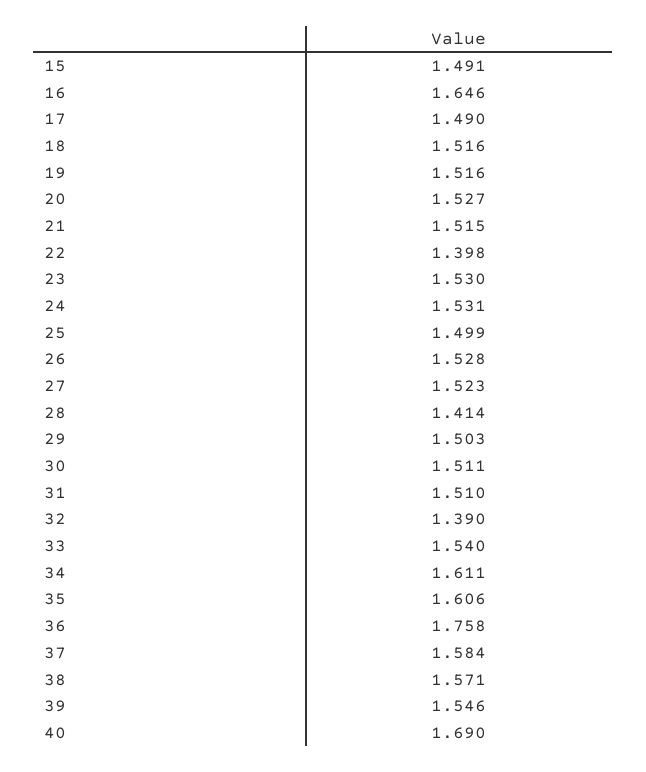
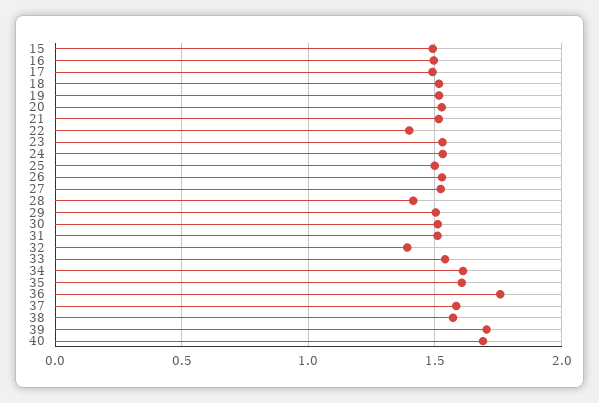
  {
    "15": 1.491,
-   "16": 1.646,
+   "16": 1.5,
    "17": 1.49,
    "18": 1.516,
    "19": 1.516,
    "20": 1.527,
    "21": 1.515,
    "22": 1.398,
    "23": 1.53,
    "24": 1.531,
    "25": 1.499,
    "26": 1.528,
    "27": 1.523,
    "28": 1.414,
    "29": 1.503,
    "30": 1.511,
    "31": 1.51,
    "32": 1.39,
    "33": 1.54,
    "34": 1.611,
    "35": 1.606,
    "36": 1.758,
    "37": 1.584,
    "38": 1.571,
-   "39": 1.546,
+   "39": 1.7,
    "40": 1.69
  }

